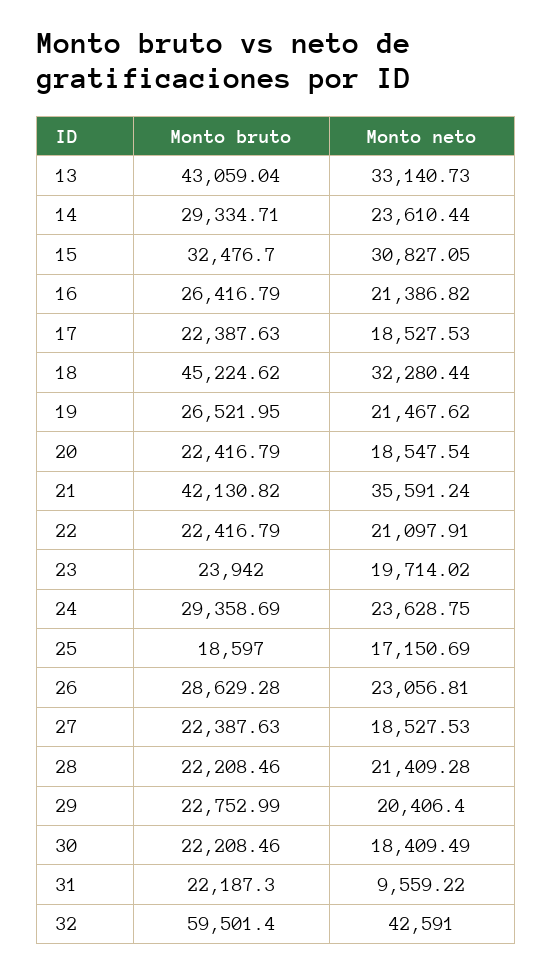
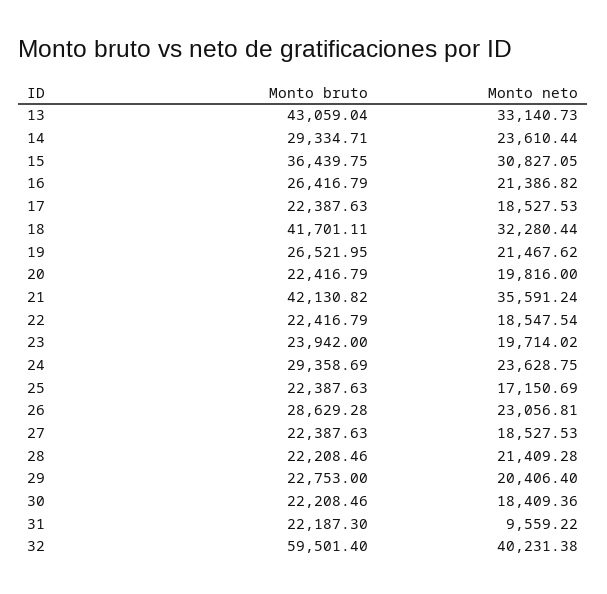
  {
    "Monto bruto": {
      "13": 43059.04,
      "14": 29334.71,
-     "15": 32476.7,
+     "15": 36439.75,
      "16": 26416.79,
      "17": 22387.63,
-     "18": 45224.62,
+     "18": 41701.11,
      "19": 26521.95,
      "20": 22416.79,
      "21": 42130.82,
      "22": 22416.79,
      "23": 23942,
      "24": 29358.69,
-     "25": 18597,
+     "25": 22387.63,
      "26": 28629.28,
      "27": 22387.63,
      "28": 22208.46,
-     "29": 22752.99,
+     "29": 22753,
      "30": 22208.46,
      "31": 22187.3,
      "32": 59501.4
    },
    "Monto neto": {
      "13": 33140.73,
      "14": 23610.44,
      "15": 30827.05,
      "16": 21386.82,
      "17": 18527.53,
      "18": 32280.44,
      "19": 21467.62,
-     "20": 18547.54,
+     "20": 19816,
      "21": 35591.24,
-     "22": 21097.91,
+     "22": 18547.54,
      "23": 19714.02,
      "24": 23628.75,
      "25": 17150.69,
      "26": 23056.81,
      "27": 18527.53,
      "28": 21409.28,
      "29": 20406.4,
-     "30": 18409.49,
+     "30": 18409.36,
      "31": 9559.22,
-     "32": 42591
+     "32": 40231.38
    }
  }

